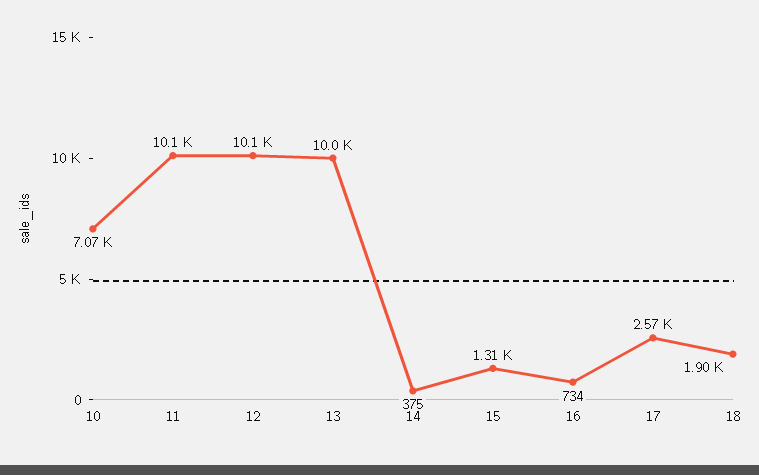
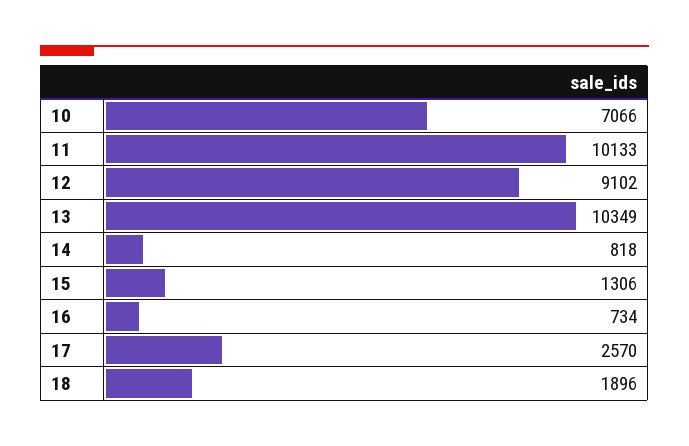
  {
    "10": 7066,
    "11": 10133,
-   "12": 10100,
+   "12": 9102,
-   "13": 10000,
+   "13": 10349,
-   "14": 375,
+   "14": 818,
    "15": 1306,
    "16": 734,
    "17": 2570,
    "18": 1896
  }

